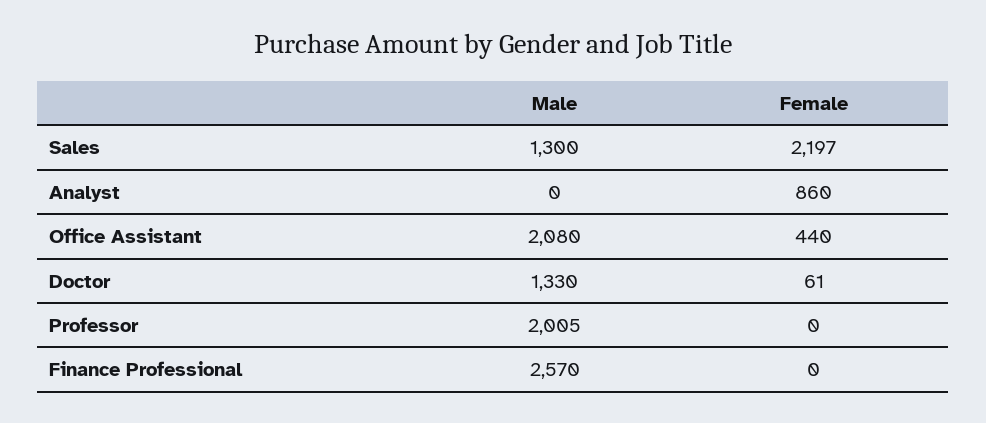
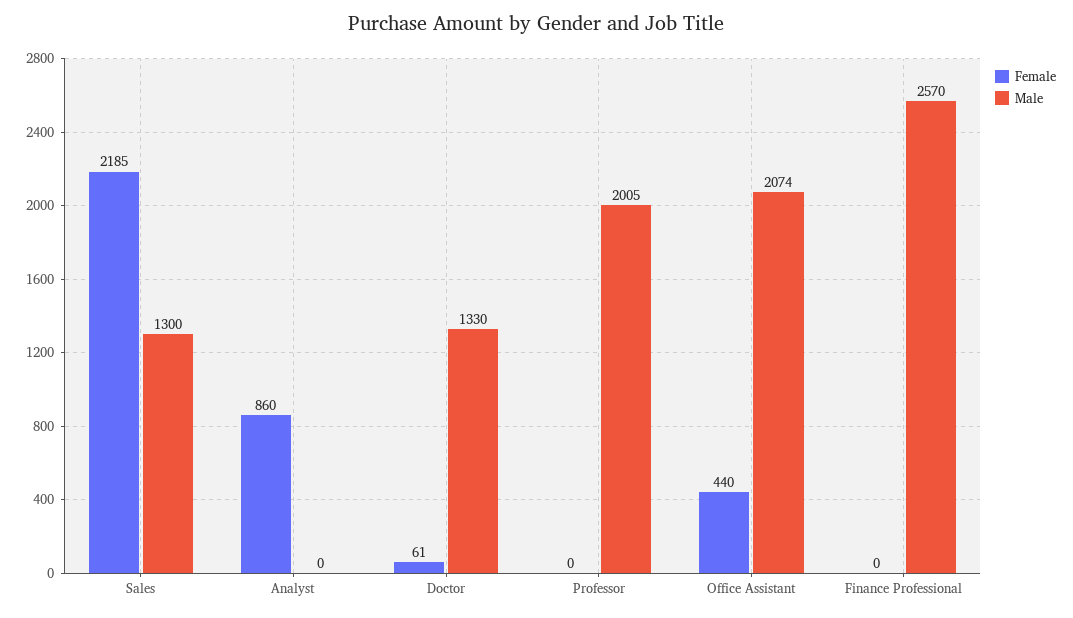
  {
    "Male": {
      "Sales": 1300,
      "Analyst": 0,
-     "Office Assistant": 2080,
+     "Office Assistant": 2074,
      "Doctor": 1330,
      "Professor": 2005,
      "Finance Professional": 2570
    },
    "Female": {
-     "Sales": 2197,
+     "Sales": 2185,
      "Analyst": 860,
      "Office Assistant": 440,
      "Doctor": 61,
      "Professor": 0,
      "Finance Professional": 0
    }
  }

